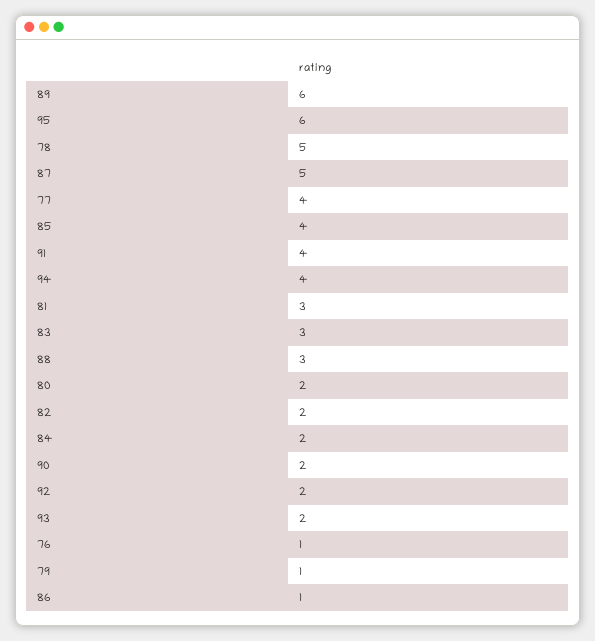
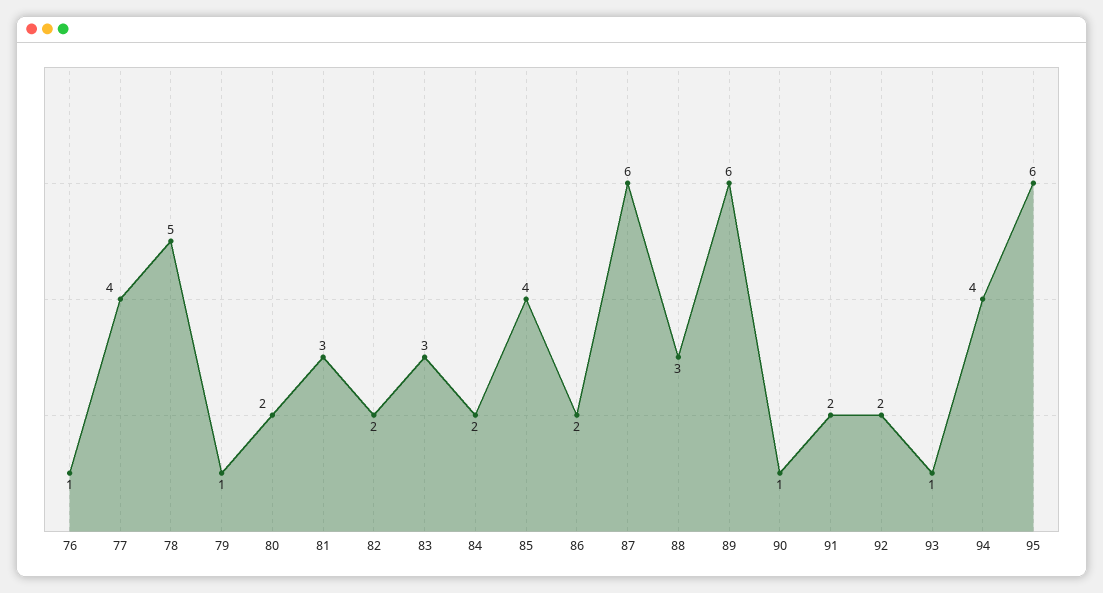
  {
    "89": 6,
    "95": 6,
    "78": 5,
-   "87": 5,
+   "87": 6,
    "77": 4,
    "85": 4,
-   "91": 4,
+   "91": 2,
    "94": 4,
    "81": 3,
    "83": 3,
    "88": 3,
    "80": 2,
    "82": 2,
    "84": 2,
-   "90": 2,
+   "90": 1,
    "92": 2,
-   "93": 2,
+   "93": 1,
    "76": 1,
    "79": 1,
-   "86": 1
+   "86": 2
  }

